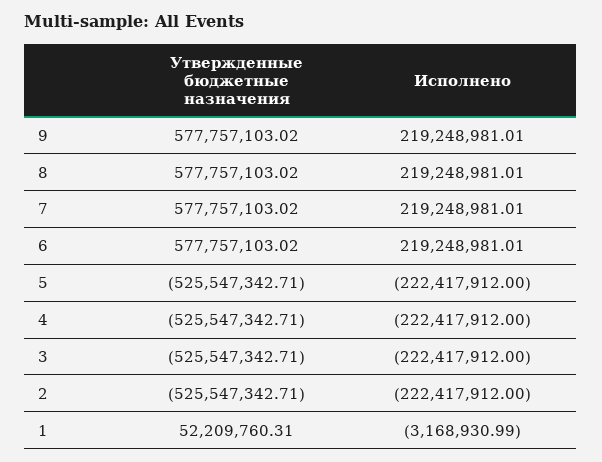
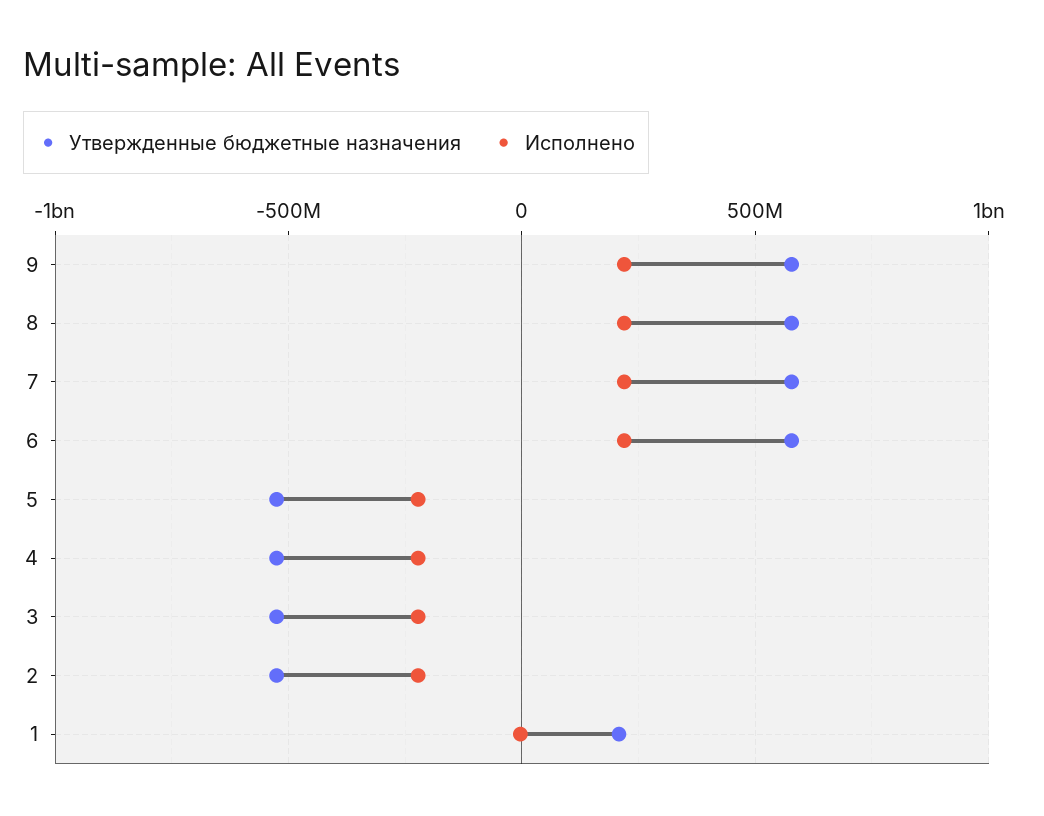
  {
    "Утвержденные бюджетные назначения": {
      "9": 577757103.02,
      "8": 577757103.02,
      "7": 577757103.02,
      "6": 577757103.02,
      "5": -525547342.71,
      "4": -525547342.71,
      "3": -525547342.71,
      "2": -525547342.71,
-     "1": 52209760.31
+     "1": 200000000
    },
    "Исполнено": {
      "9": 219248981.01,
      "8": 219248981.01,
      "7": 219248981.01,
      "6": 219248981.01,
      "5": -222417912,
      "4": -222417912,
      "3": -222417912,
      "2": -222417912,
      "1": -3168930.99
    }
  }

